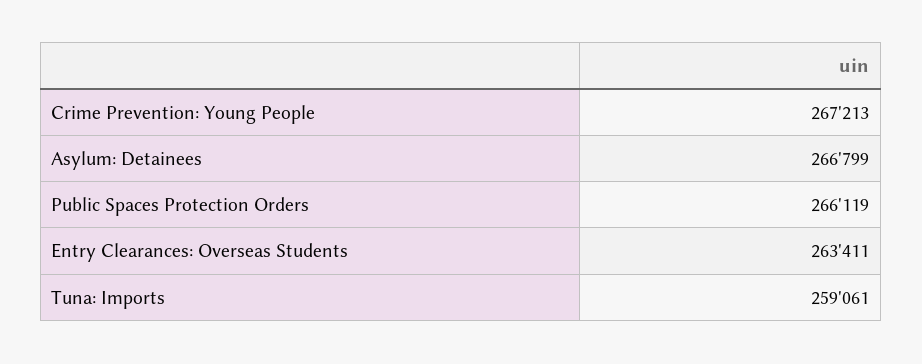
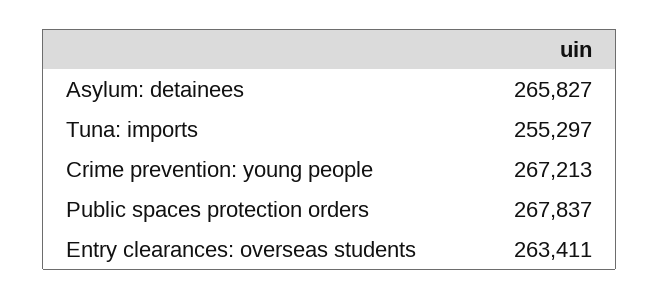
  {
    "Crime Prevention: Young People": 267213,
-   "Asylum: Detainees": 266799,
+   "Asylum: Detainees": 265827,
-   "Public Spaces Protection Orders": 266119,
+   "Public Spaces Protection Orders": 267837,
    "Entry Clearances: Overseas Students": 263411,
-   "Tuna: Imports": 259061
+   "Tuna: Imports": 255297
  }

